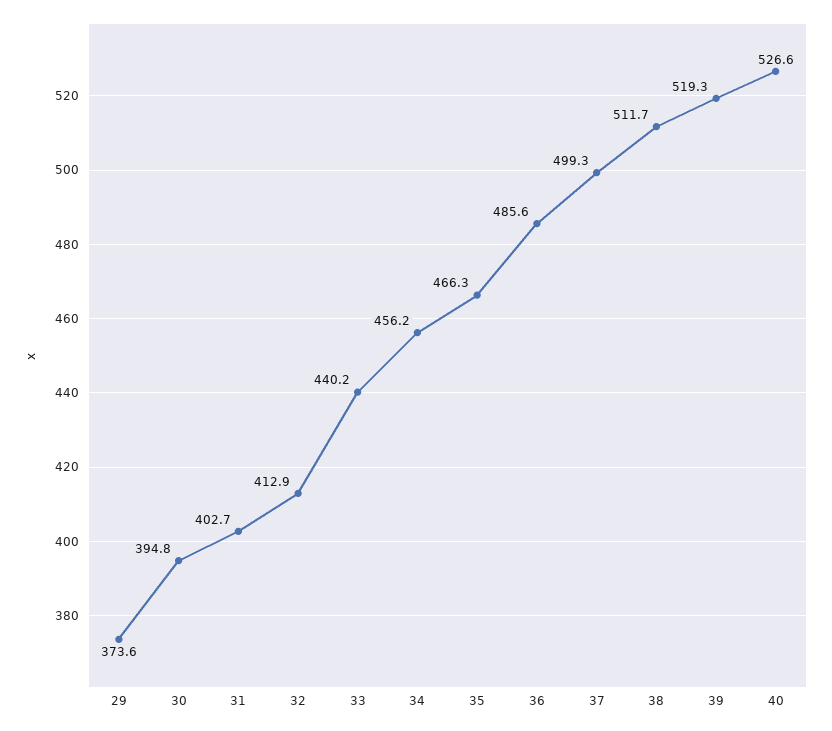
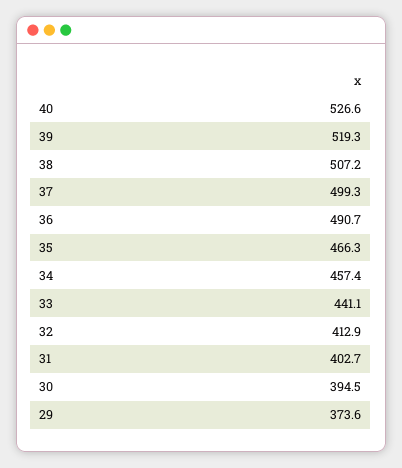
  {
    "29": 373.6,
-   "30": 394.8,
+   "30": 394.5,
    "31": 402.7,
    "32": 412.9,
-   "33": 440.2,
+   "33": 441.1,
-   "34": 456.2,
+   "34": 457.4,
    "35": 466.3,
-   "36": 485.6,
+   "36": 490.7,
    "37": 499.3,
-   "38": 511.7,
+   "38": 507.2,
    "39": 519.3,
    "40": 526.6
  }

